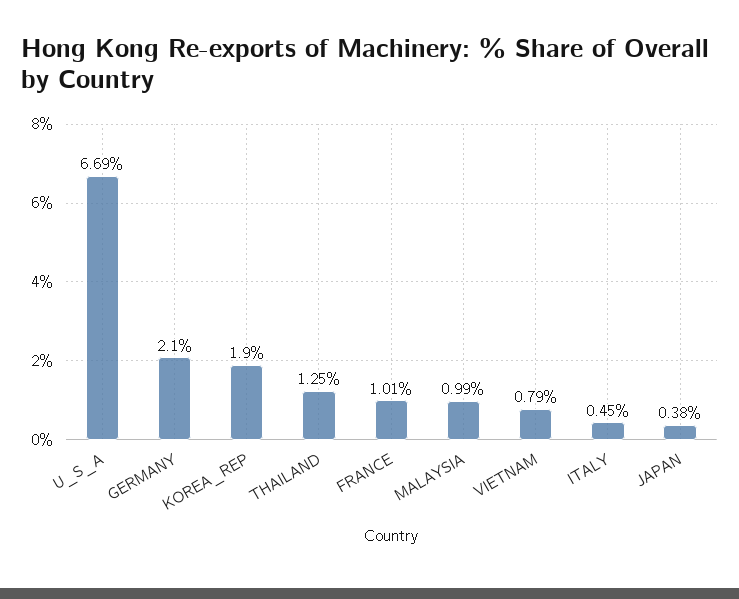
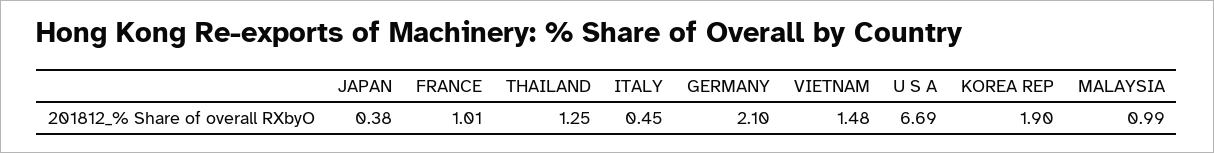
  {
    "U_S_A": 6.69,
    "GERMANY": 2.1,
    "KOREA_REP": 1.9,
    "THAILAND": 1.25,
    "FRANCE": 1.01,
    "MALAYSIA": 0.99,
-   "VIETNAM": 0.79,
+   "VIETNAM": 1.48,
    "ITALY": 0.45,
    "JAPAN": 0.38
  }

